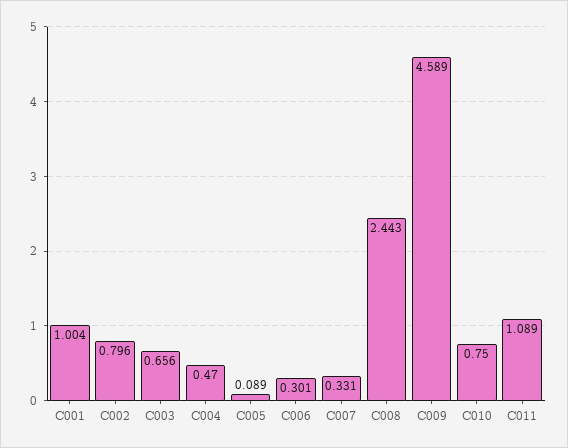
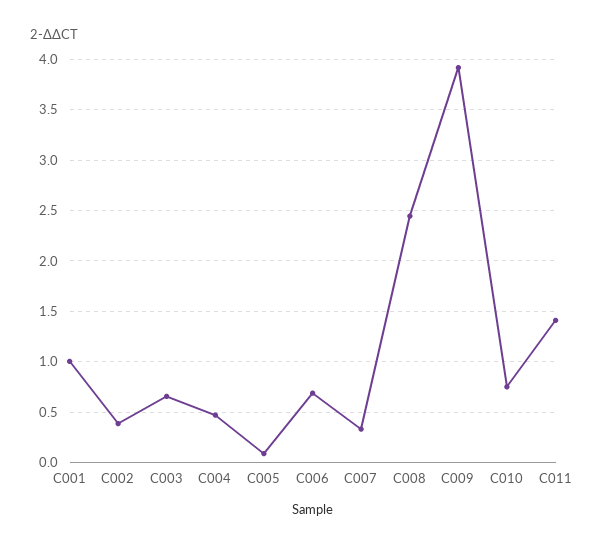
  {
    "C001": 1.004,
-   "C002": 0.796,
+   "C002": 0.4,
    "C003": 0.656,
    "C004": 0.47,
    "C005": 0.089,
-   "C006": 0.301,
+   "C006": 0.7,
    "C007": 0.331,
    "C008": 2.443,
-   "C009": 4.589,
+   "C009": 3.9,
    "C010": 0.75,
-   "C011": 1.089
+   "C011": 1.4
  }

